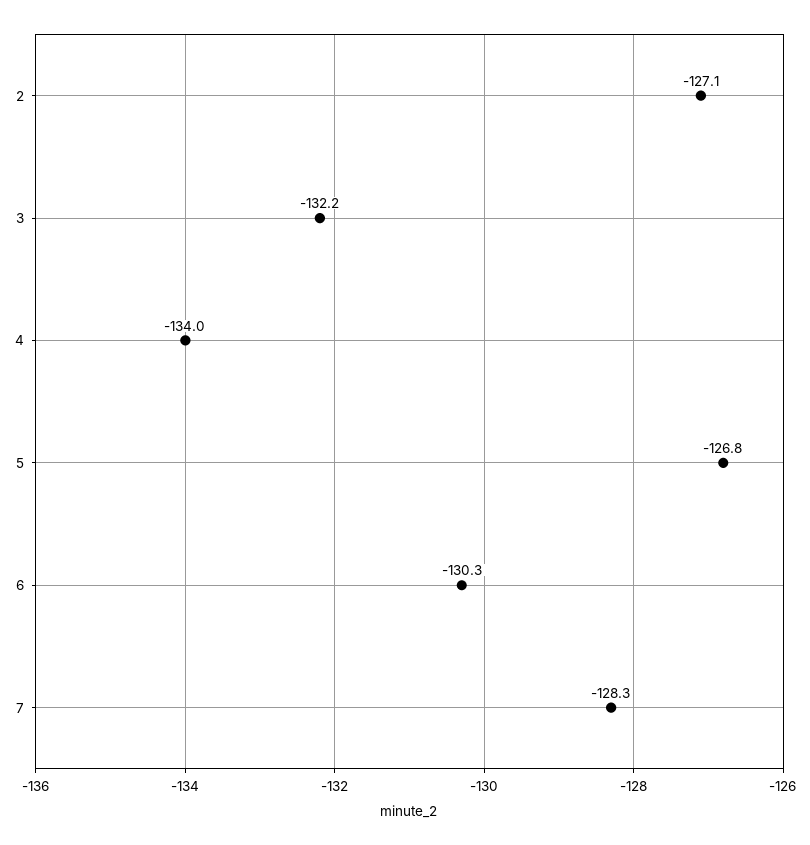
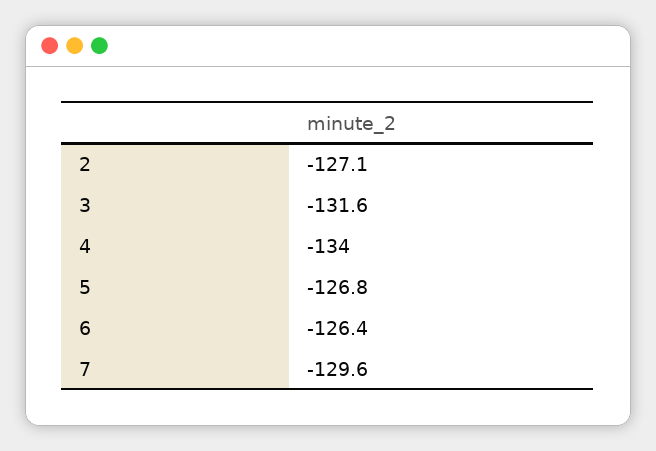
  {
    "2": -127.1,
-   "3": -132.2,
+   "3": -131.6,
    "4": -134,
    "5": -126.8,
-   "6": -130.3,
+   "6": -126.4,
-   "7": -128.3
+   "7": -129.6
  }

